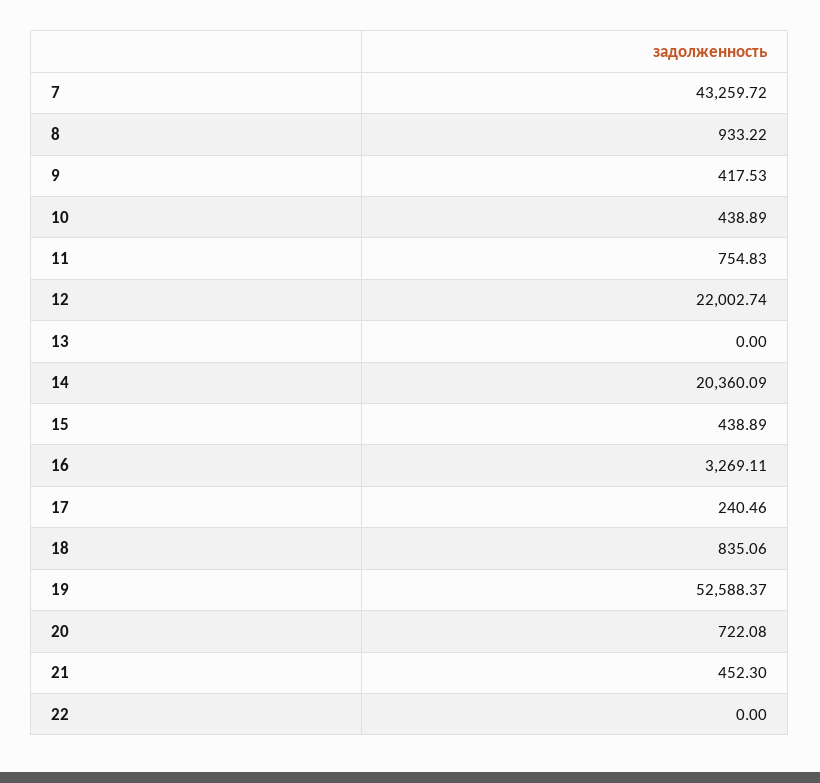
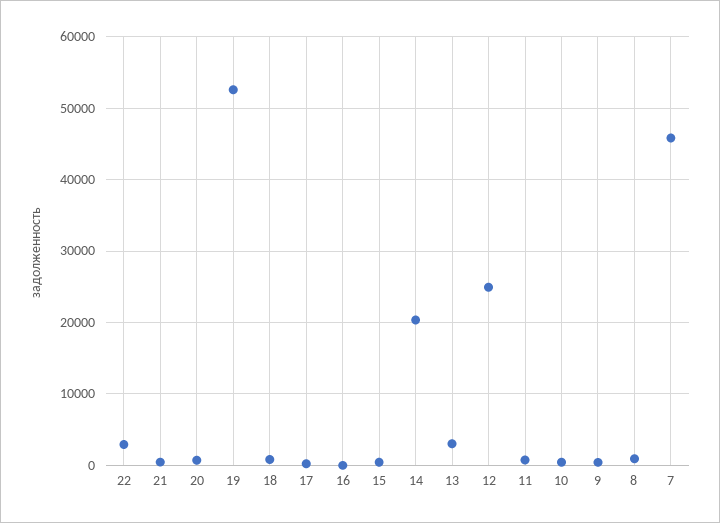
  {
-   "7": 43259.72,
+   "7": 46000,
    "8": 933.22,
    "9": 417.53,
    "10": 438.89,
    "11": 754.83,
-   "12": 22002.74,
+   "12": 25000,
-   "13": 0,
+   "13": 3000,
    "14": 20360.09,
    "15": 438.89,
-   "16": 3269.11,
+   "16": 0,
    "17": 240.46,
    "18": 835.06,
    "19": 52588.37,
    "20": 722.08,
    "21": 452.3,
-   "22": 0
+   "22": 3000
  }

